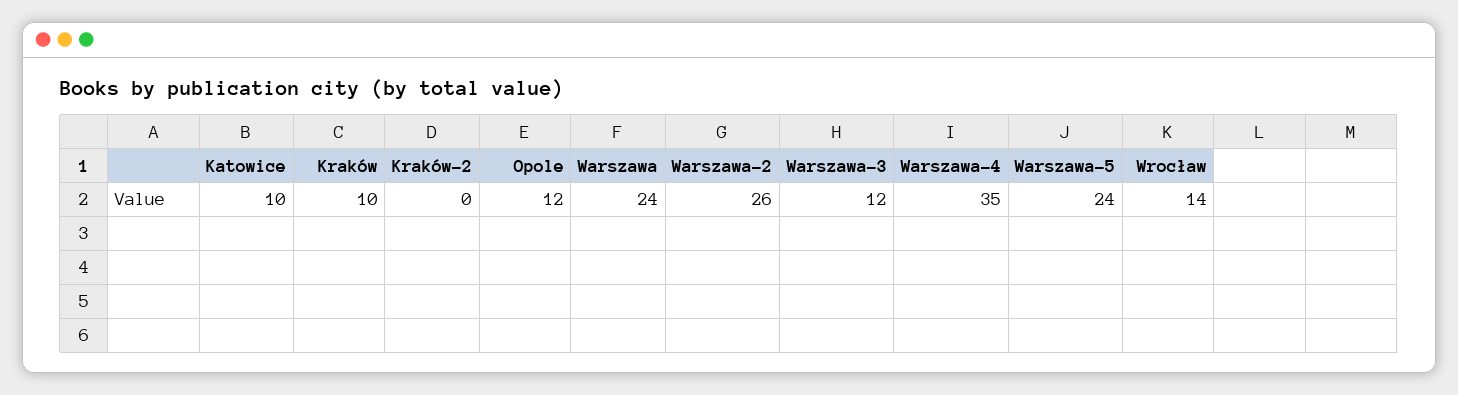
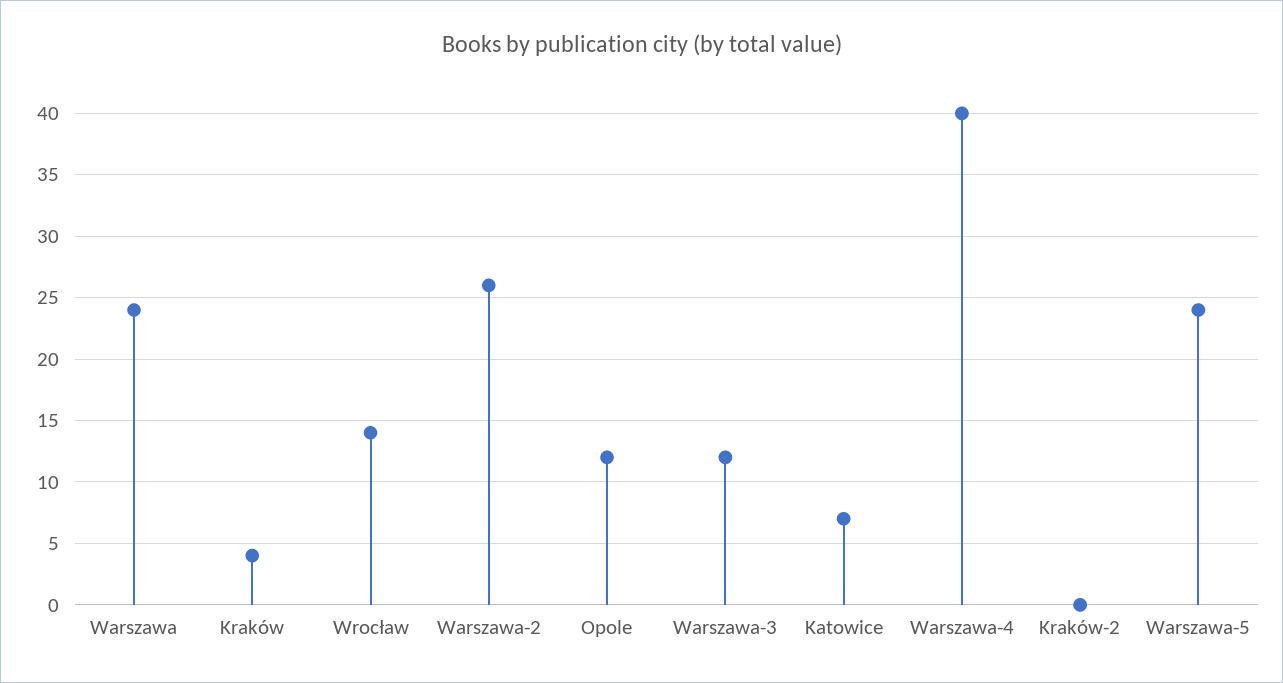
  {
-   "Katowice": 10,
+   "Katowice": 7,
-   "Kraków": 10,
+   "Kraków": 4,
    "Kraków-2": 0,
    "Opole": 12,
    "Warszawa": 24,
    "Warszawa-2": 26,
    "Warszawa-3": 12,
-   "Warszawa-4": 35,
+   "Warszawa-4": 40,
    "Warszawa-5": 24,
    "Wrocław": 14
  }

